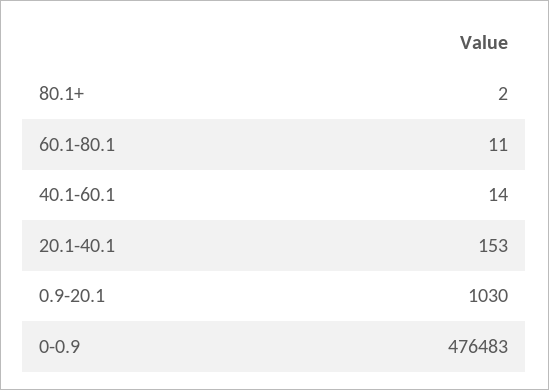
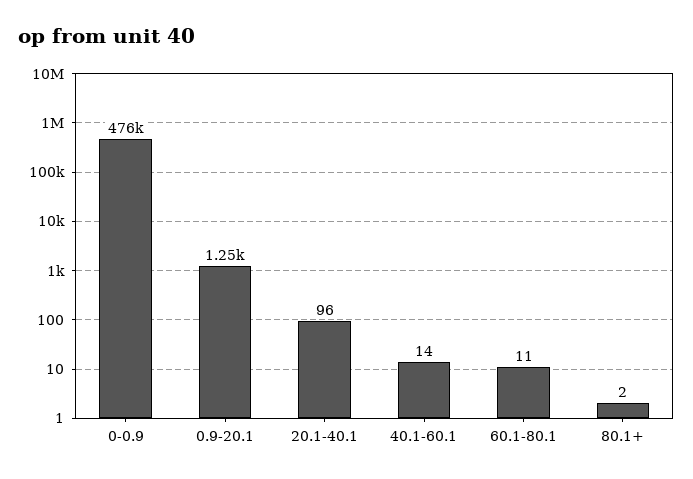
  {
    "80.1+": 2,
    "60.1-80.1": 11,
    "40.1-60.1": 14,
-   "20.1-40.1": 153,
+   "20.1-40.1": 96,
-   "0.9-20.1": 1030,
+   "0.9-20.1": 1250,
    "0-0.9": 476483
  }

